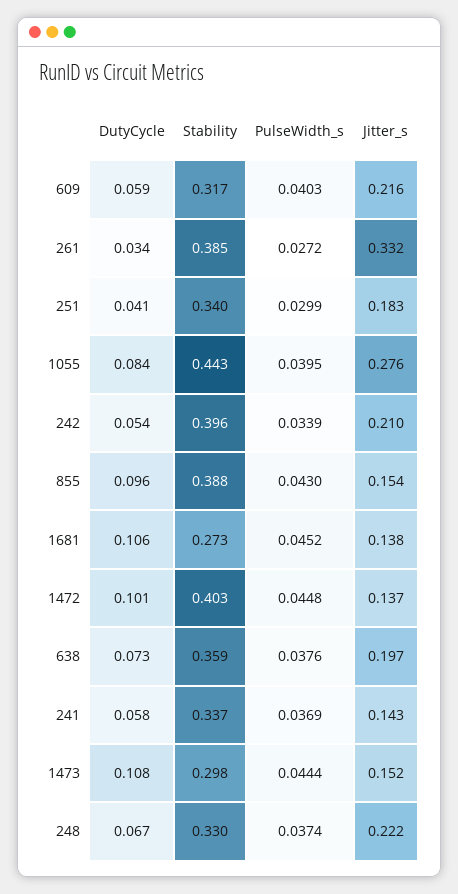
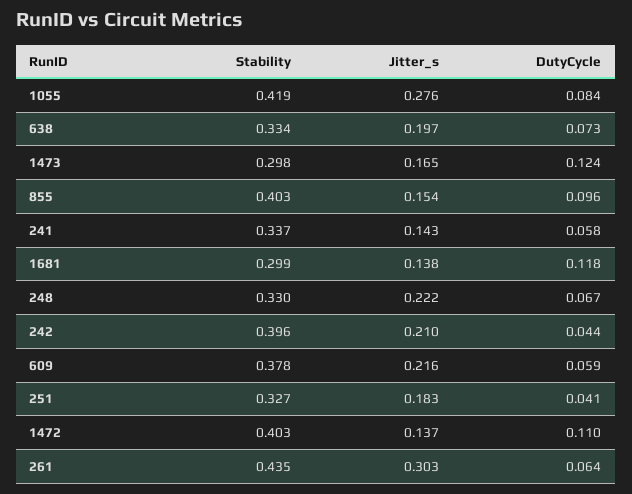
  {
    "DutyCycle": {
      "609": 0.059,
-     "261": 0.034,
+     "261": 0.064,
      "251": 0.041,
      "1055": 0.084,
-     "242": 0.054,
+     "242": 0.044,
      "855": 0.096,
-     "1681": 0.106,
+     "1681": 0.118,
-     "1472": 0.101,
+     "1472": 0.11,
      "638": 0.073,
      "241": 0.058,
-     "1473": 0.108,
+     "1473": 0.124,
      "248": 0.067
    },
    "Stability": {
-     "609": 0.317,
+     "609": 0.378,
-     "261": 0.385,
+     "261": 0.435,
-     "251": 0.34,
+     "251": 0.327,
-     "1055": 0.443,
+     "1055": 0.419,
      "242": 0.396,
-     "855": 0.388,
+     "855": 0.403,
-     "1681": 0.273,
+     "1681": 0.299,
      "1472": 0.403,
-     "638": 0.359,
+     "638": 0.334,
      "241": 0.337,
      "1473": 0.298,
      "248": 0.33
    },
-   "PulseWidth_s": {
-     "609": 0.0403,
-     "261": 0.0272,
-     "251": 0.0299,
-     "1055": 0.0395,
-     "242": 0.0339,
-     "855": 0.043,
-     "1681": 0.0452,
-     "1472": 0.0448,
-     "638": 0.0376,
-     "241": 0.0369,
-     "1473": 0.0444,
-     "248": 0.0374
-   },
    "Jitter_s": {
      "609": 0.216,
-     "261": 0.332,
+     "261": 0.303,
      "251": 0.183,
      "1055": 0.276,
      "242": 0.21,
      "855": 0.154,
      "1681": 0.138,
      "1472": 0.137,
      "638": 0.197,
      "241": 0.143,
-     "1473": 0.152,
+     "1473": 0.165,
      "248": 0.222
    }
  }

